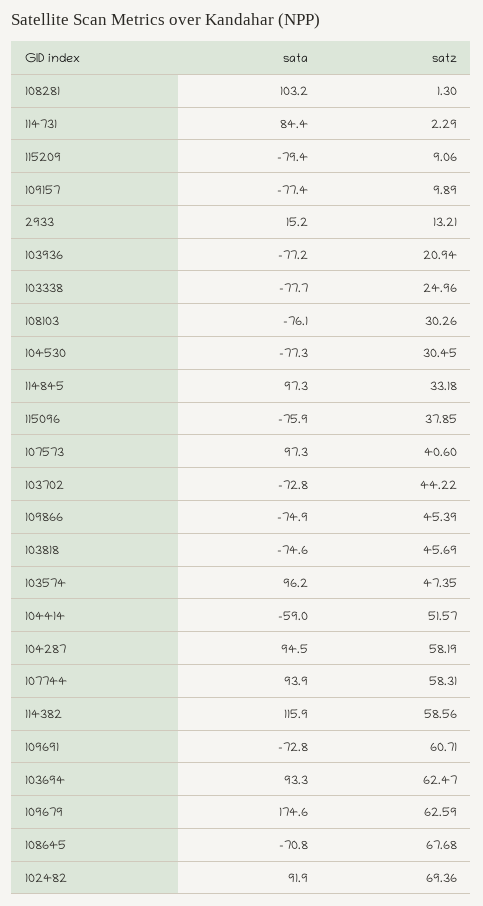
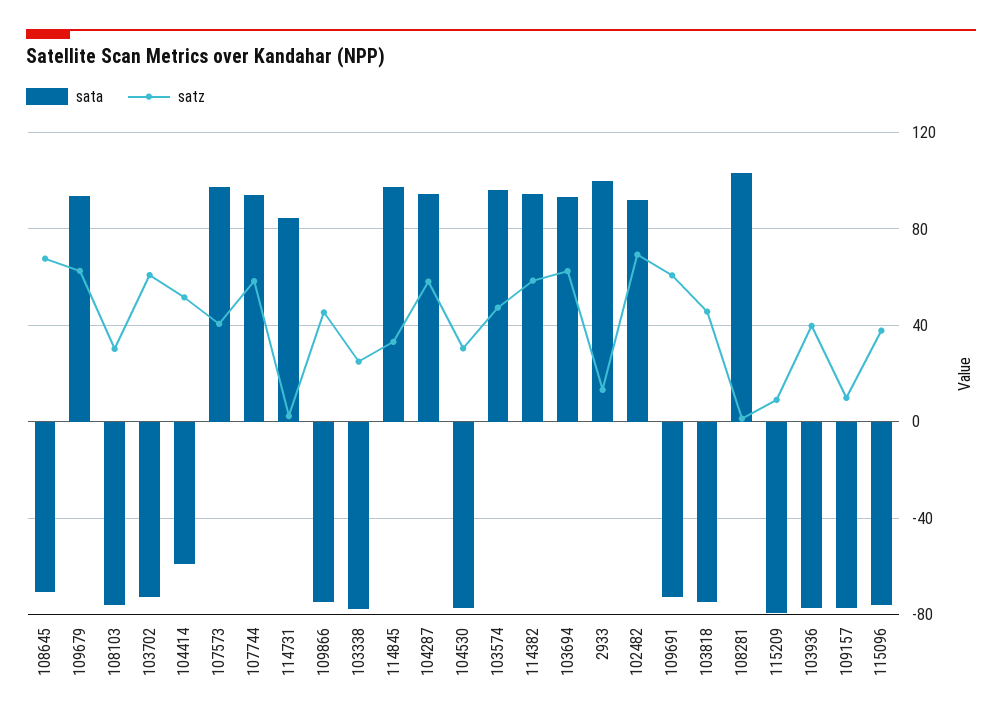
  {
    "sata": {
      "108281": 103.2,
      "114731": 84.4,
      "115209": -79.4,
      "109157": -77.4,
-     "2933": 15.2,
+     "2933": 100,
      "103936": -77.2,
      "103338": -77.7,
      "108103": -76.1,
      "104530": -77.3,
      "114845": 97.3,
      "115096": -75.9,
      "107573": 97.3,
      "103702": -72.8,
      "109866": -74.9,
      "103818": -74.6,
      "103574": 96.2,
      "104414": -59,
      "104287": 94.5,
      "107744": 93.9,
-     "114382": 115.9,
+     "114382": 95,
      "109691": -72.8,
      "103694": 93.3,
-     "109679": 174.6,
+     "109679": 95,
      "108645": -70.8,
      "102482": 91.9
    },
    "satz": {
      "108281": 1.3,
      "114731": 2.29,
      "115209": 9.06,
      "109157": 9.89,
      "2933": 13.21,
-     "103936": 20.94,
+     "103936": 40,
      "103338": 24.96,
      "108103": 30.26,
      "104530": 30.45,
      "114845": 33.18,
      "115096": 37.85,
      "107573": 40.6,
-     "103702": 44.22,
+     "103702": 60,
      "109866": 45.39,
      "103818": 45.69,
      "103574": 47.35,
      "104414": 51.57,
      "104287": 58.19,
      "107744": 58.31,
      "114382": 58.56,
      "109691": 60.71,
      "103694": 62.47,
      "109679": 62.59,
      "108645": 67.68,
      "102482": 69.36
    }
  }

